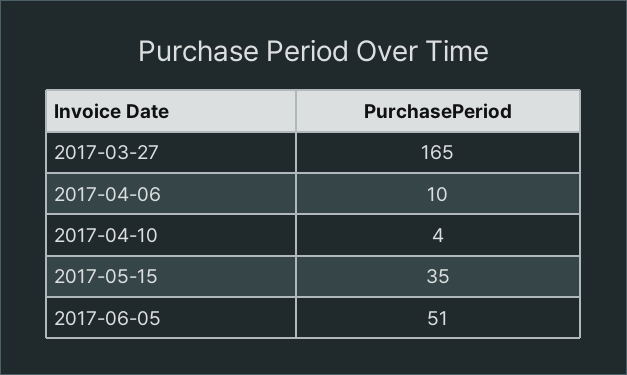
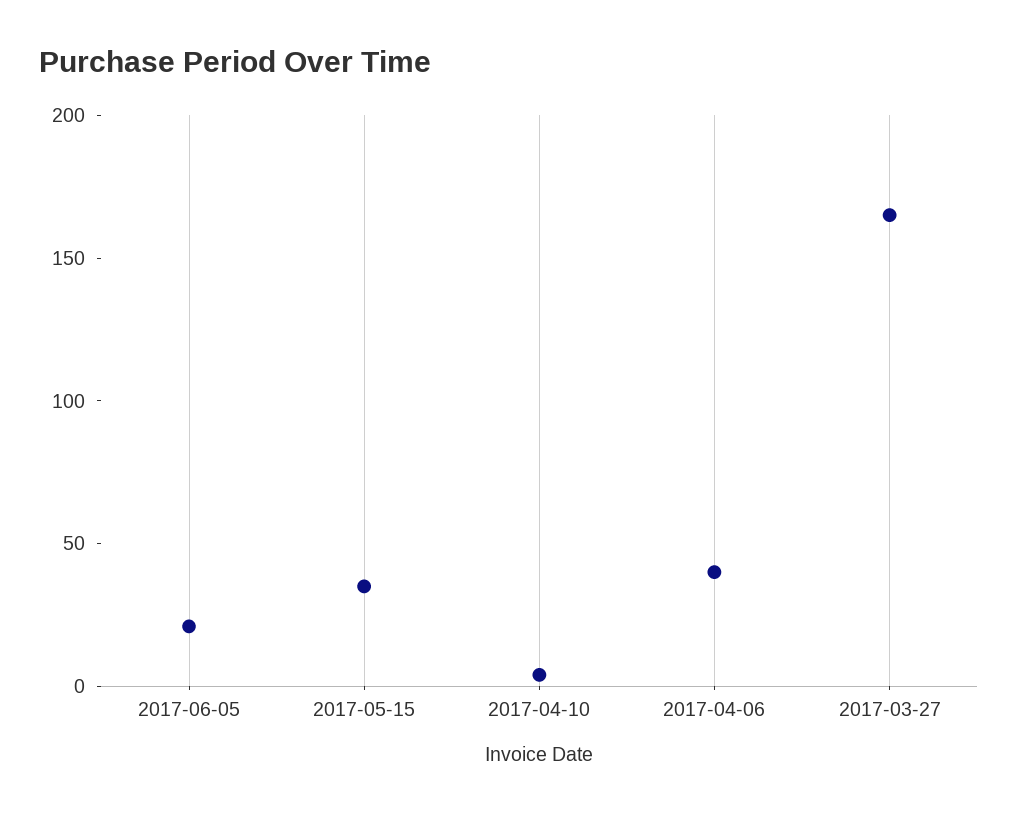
  {
    "2017-03-27": 165,
-   "2017-04-06": 10,
+   "2017-04-06": 40,
    "2017-04-10": 4,
    "2017-05-15": 35,
-   "2017-06-05": 51
+   "2017-06-05": 20
  }

